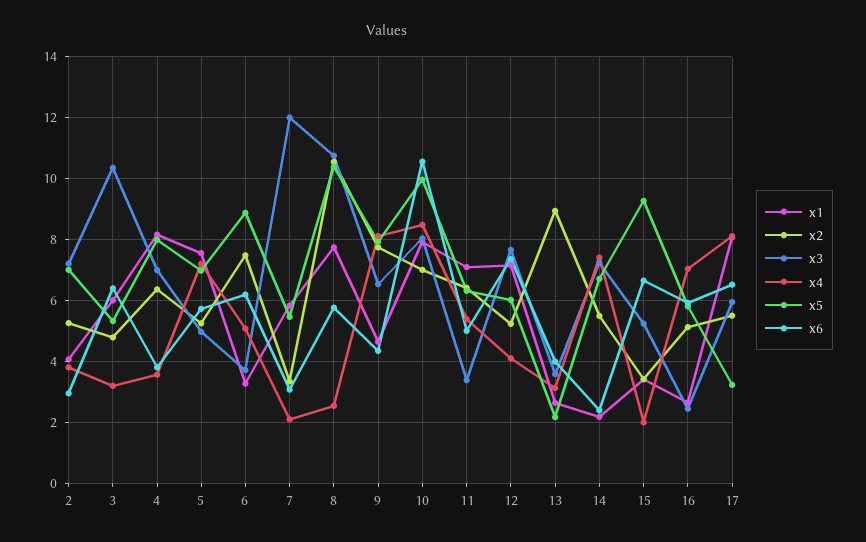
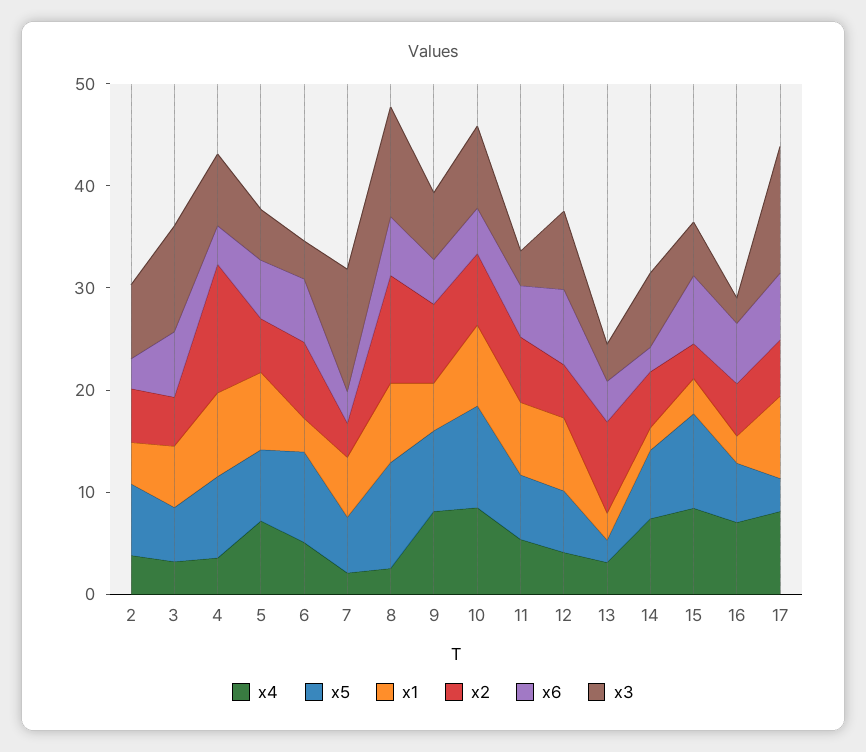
  {
    "x1": {
      "2": 4,
      "3": 6,
      "4": 8.2,
      "5": 7.6,
      "6": 3.2,
      "7": 5.8,
      "8": 7.8,
      "9": 4.6,
      "10": 8,
      "11": 7,
      "12": 7.2,
      "13": 2.6,
      "14": 2.2,
      "15": 3.4,
      "16": 2.6,
      "17": 8
    },
    "x2": {
      "2": 5.2,
      "3": 4.8,
-     "4": 6.4,
+     "4": 12,
      "5": 5.2,
      "6": 7.4,
      "7": 3.4,
      "8": 10.6,
      "9": 7.8,
      "10": 7,
      "11": 6.4,
      "12": 5.2,
      "13": 9,
      "14": 5.4,
      "15": 3.4,
      "16": 5.2,
      "17": 5.6
    },
    "x3": {
      "2": 7.2,
      "3": 10.4,
      "4": 7,
      "5": 5,
      "6": 3.8,
      "7": 12,
      "8": 10.8,
      "9": 6.6,
      "10": 8,
      "11": 3.4,
      "12": 7.6,
      "13": 3.6,
      "14": 7.2,
      "15": 5.2,
      "16": 2.4,
-     "17": 6
+     "17": 12
    },
    "x4": {
      "2": 3.8,
      "3": 3.2,
      "4": 3.6,
      "5": 7.2,
      "6": 5,
      "7": 2.2,
      "8": 2.6,
      "9": 8.2,
      "10": 8.4,
      "11": 5.4,
      "12": 4.2,
      "13": 3.2,
      "14": 7.4,
-     "15": 2,
+     "15": 8,
      "16": 7,
      "17": 8.2
    },
    "x5": {
      "2": 7,
      "3": 5.4,
      "4": 8,
      "5": 7,
      "6": 8.8,
      "7": 5.4,
      "8": 10.4,
      "9": 8,
      "10": 10,
      "11": 6.4,
      "12": 6,
      "13": 2.2,
      "14": 6.8,
      "15": 9.2,
      "16": 5.8,
      "17": 3.2
    },
    "x6": {
      "2": 3,
      "3": 6.4,
      "4": 3.8,
      "5": 5.8,
      "6": 6.2,
      "7": 3,
      "8": 5.8,
      "9": 4.4,
-     "10": 10.6,
+     "10": 4,
      "11": 5,
      "12": 7.4,
      "13": 4,
      "14": 2.4,
      "15": 6.6,
      "16": 6,
      "17": 6.6
    }
  }

